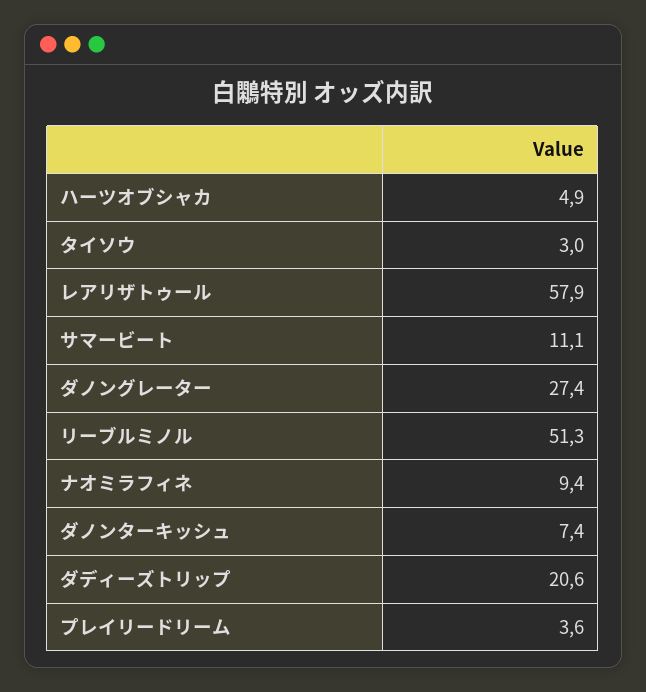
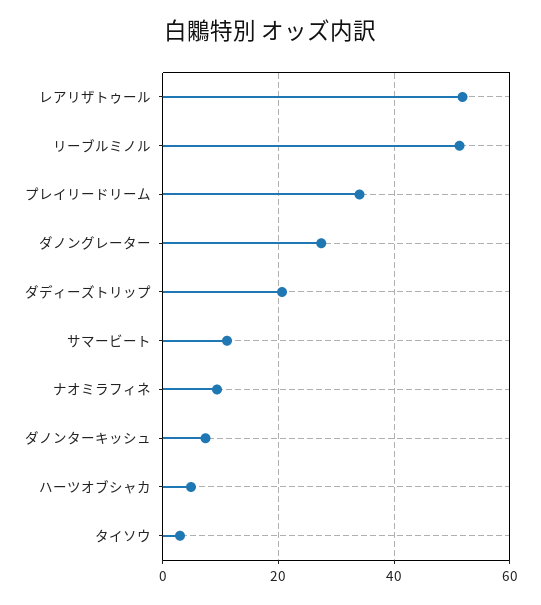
  {
    "ハーツオブシャカ": 4.9,
    "タイソウ": 3,
-   "レアリザトゥール": 57.9,
+   "レアリザトゥール": 52,
    "サマービート": 11.1,
    "ダノングレーター": 27.4,
    "リーブルミノル": 51.3,
    "ナオミラフィネ": 9.4,
    "ダノンターキッシュ": 7.4,
    "ダディーズトリップ": 20.6,
-   "プレイリードリーム": 3.6
+   "プレイリードリーム": 34
  }

